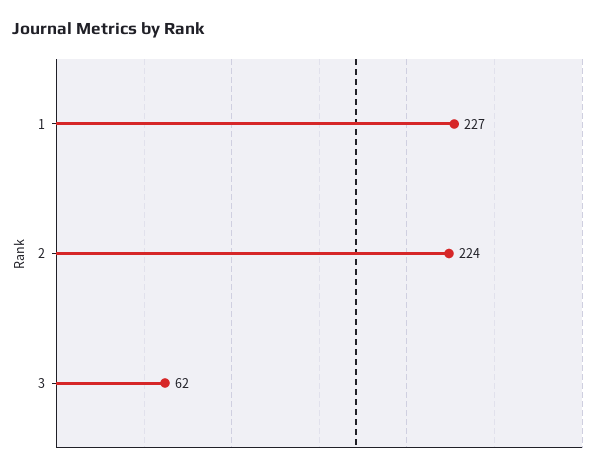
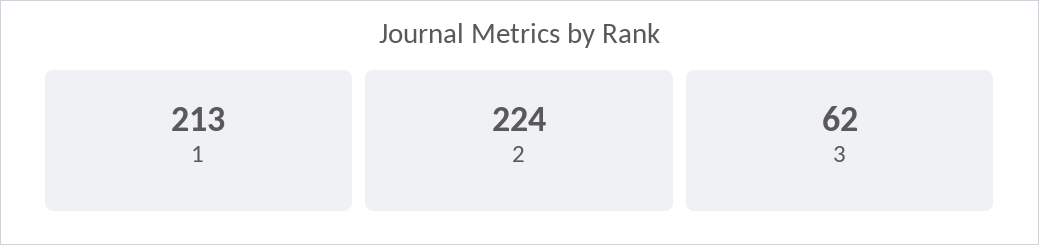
  {
-   "1": 227,
+   "1": 213,
    "2": 224,
    "3": 62
  }

